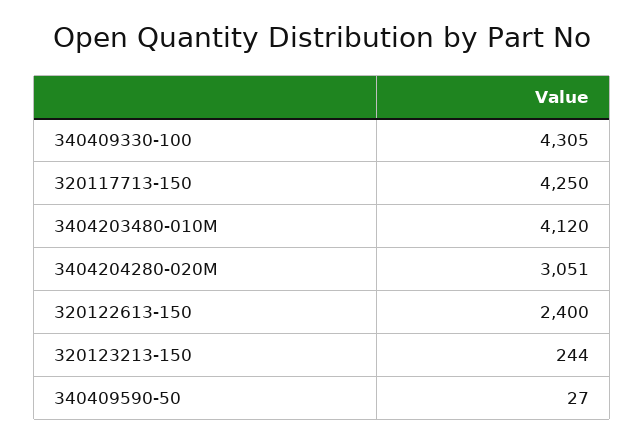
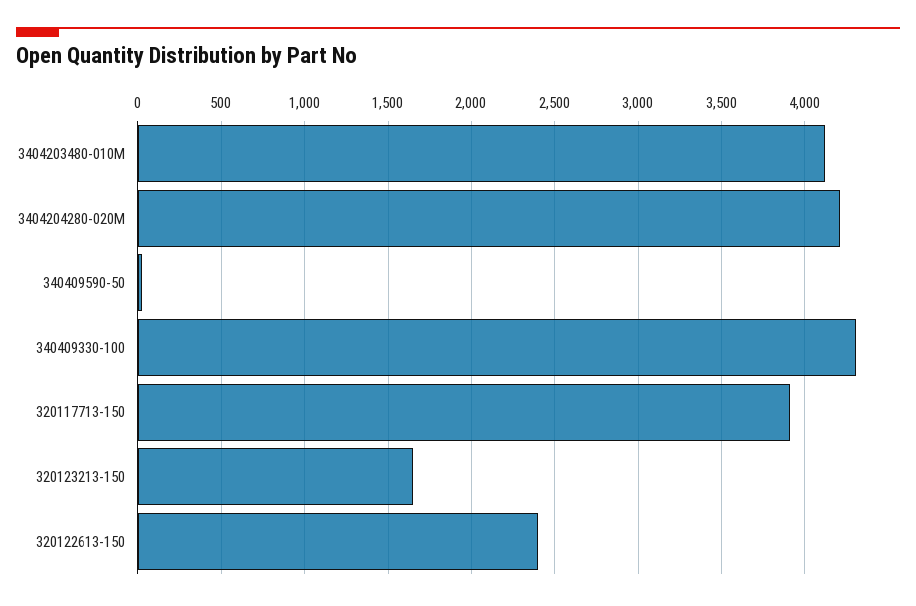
  {
    "340409330-100": 4305,
-   "320117713-150": 4250,
+   "320117713-150": 3900,
    "3404203480-010M": 4120,
-   "3404204280-020M": 3051,
+   "3404204280-020M": 4200,
    "320122613-150": 2400,
-   "320123213-150": 244,
+   "320123213-150": 1650,
    "340409590-50": 27
  }

